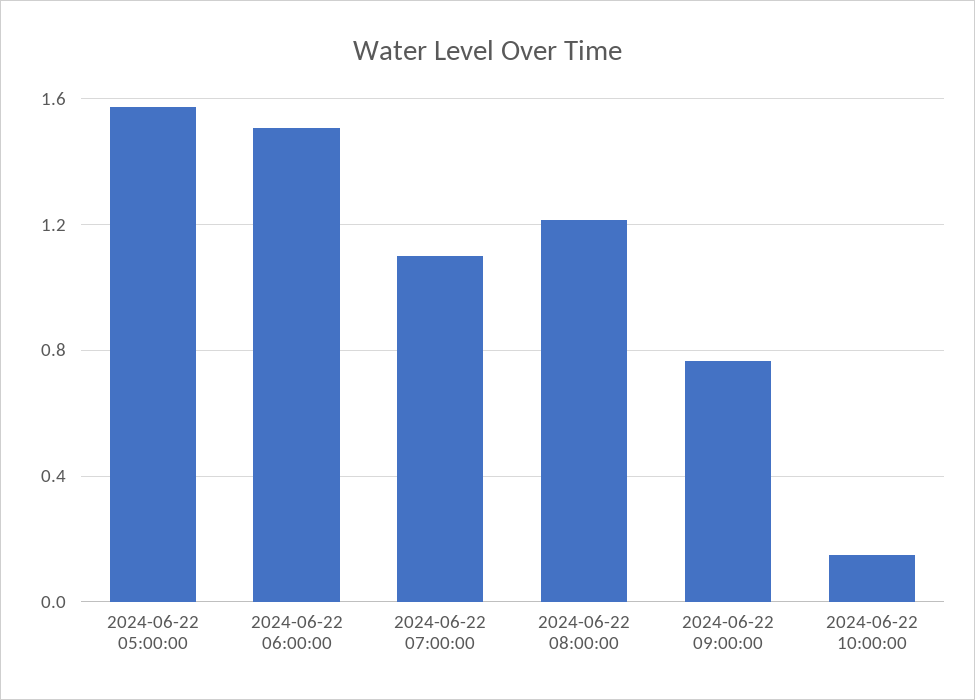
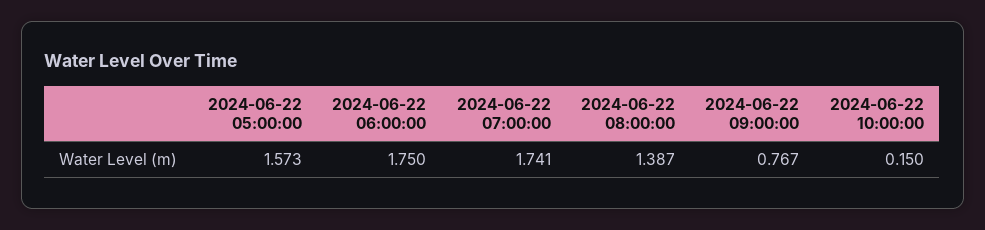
  {
    "2024-06-22 05:00:00": 1.573,
-   "2024-06-22 06:00:00": 1.5,
+   "2024-06-22 06:00:00": 1.75,
-   "2024-06-22 07:00:00": 1.1,
+   "2024-06-22 07:00:00": 1.741,
-   "2024-06-22 08:00:00": 1.2,
+   "2024-06-22 08:00:00": 1.387,
    "2024-06-22 09:00:00": 0.767,
    "2024-06-22 10:00:00": 0.15
  }

